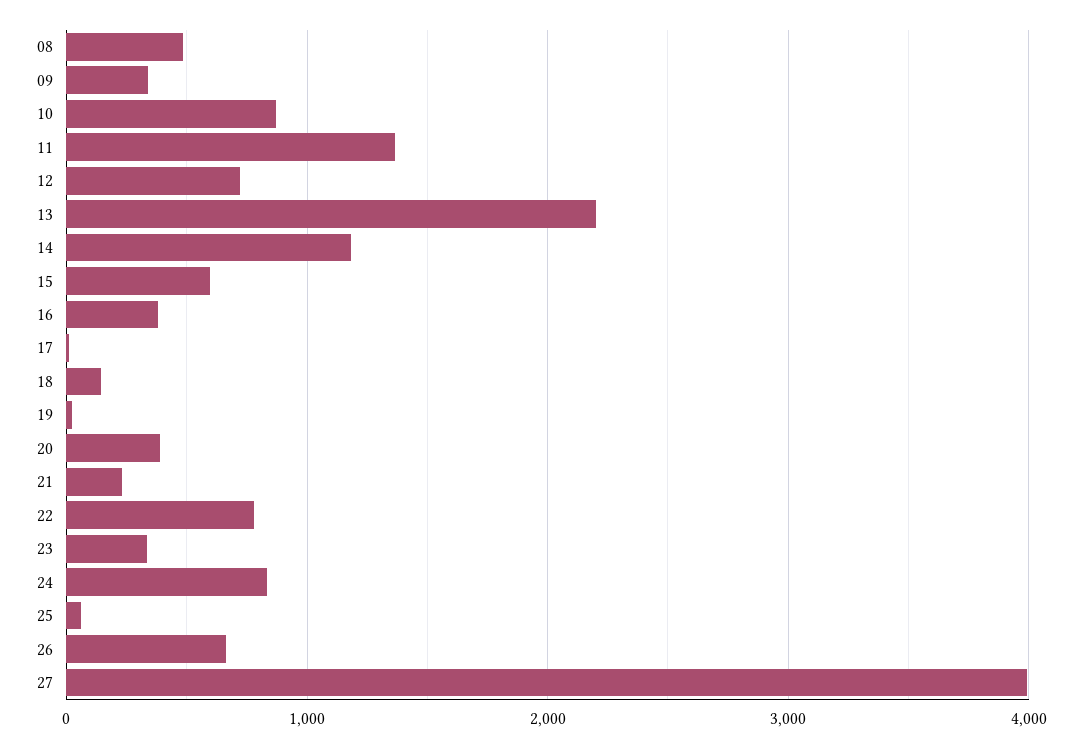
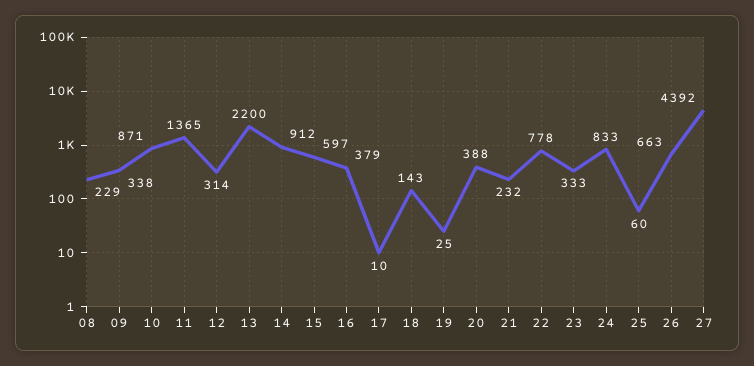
  {
-   "08": 500,
+   "08": 229,
    "09": 338,
    "10": 871,
    "11": 1365,
-   "12": 700,
+   "12": 314,
    "13": 2200,
-   "14": 1200,
+   "14": 912,
    "15": 597,
    "16": 379,
    "17": 10,
    "18": 143,
    "19": 25,
    "20": 388,
    "21": 232,
    "22": 778,
    "23": 333,
    "24": 833,
    "25": 60,
    "26": 663,
-   "27": 4000
+   "27": 4392
  }

